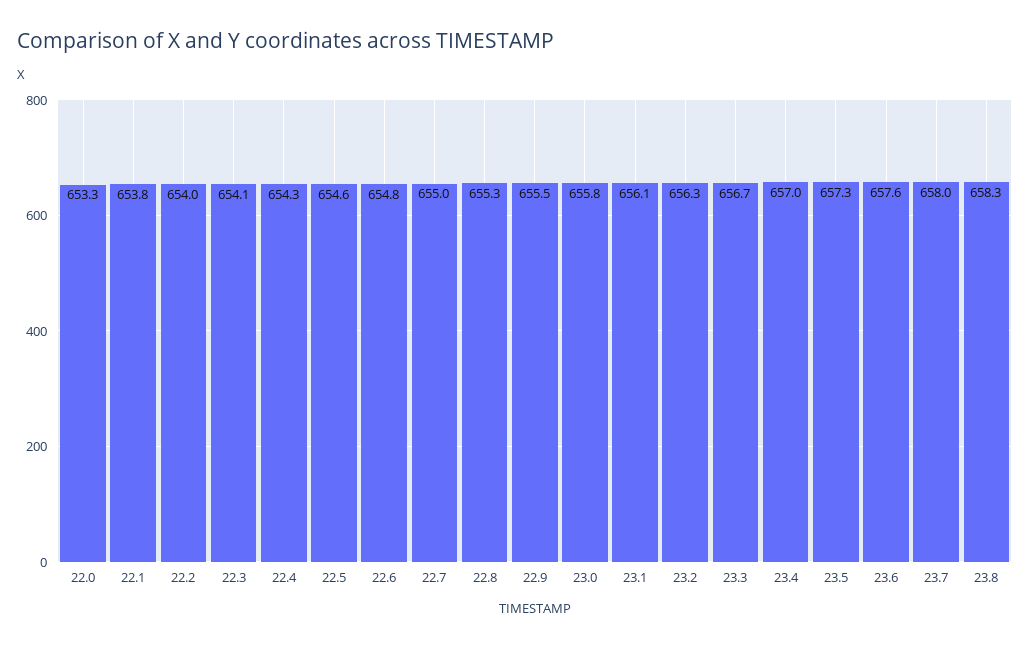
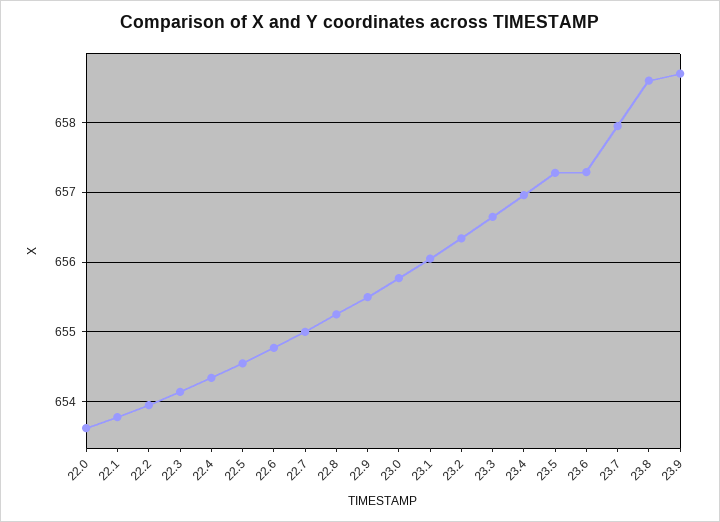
  {
-   "22.0": 653.3,
+   "22.0": 653.6,
    "22.1": 653.8,
    "22.2": 654,
    "22.3": 654.1,
    "22.4": 654.3,
    "22.5": 654.6,
    "22.6": 654.8,
    "22.7": 655,
    "22.8": 655.3,
    "22.9": 655.5,
    "23.0": 655.8,
    "23.1": 656.1,
    "23.2": 656.3,
    "23.3": 656.7,
    "23.4": 657,
    "23.5": 657.3,
-   "23.6": 657.6,
+   "23.6": 657.3,
    "23.7": 658,
-   "23.8": 658.3
+   "23.8": 658.6,
+   "23.9": 658.7
  }

